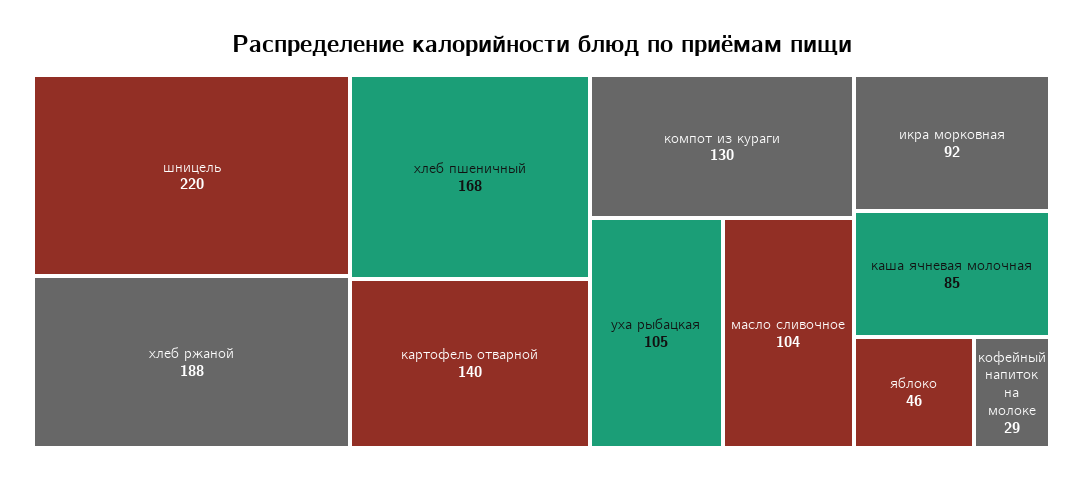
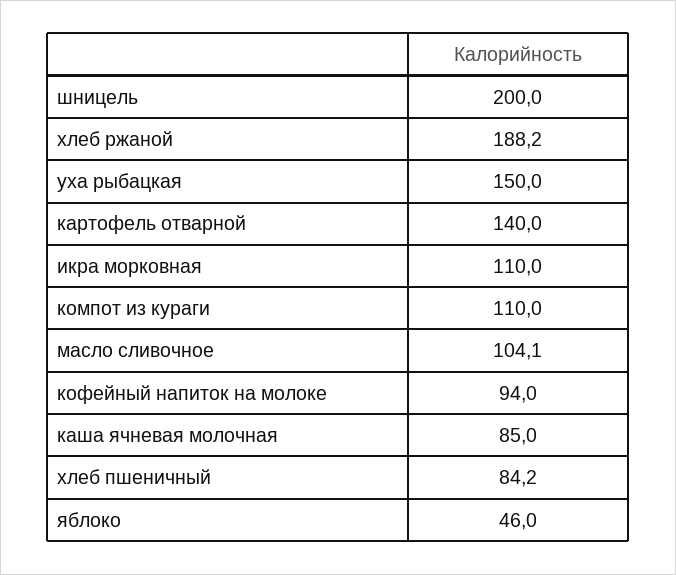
  {
-   "шницель": 220,
+   "шницель": 200,
    "хлеб ржаной": 188.2,
-   "хлеб пшеничный": 168,
+   "хлеб пшеничный": 84.2,
    "картофель отварной": 140,
-   "компот из кураги": 130,
+   "компот из кураги": 110,
-   "уха рыбацкая": 105,
+   "уха рыбацкая": 150,
    "масло сливочное": 104.1,
-   "икра морковная": 92,
+   "икра морковная": 110,
    "каша ячневая молочная": 85,
    "яблоко": 46,
-   "кофейный напиток на молоке": 29
+   "кофейный напиток на молоке": 94
  }

